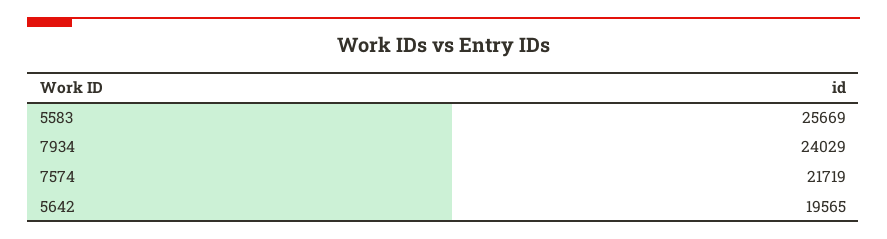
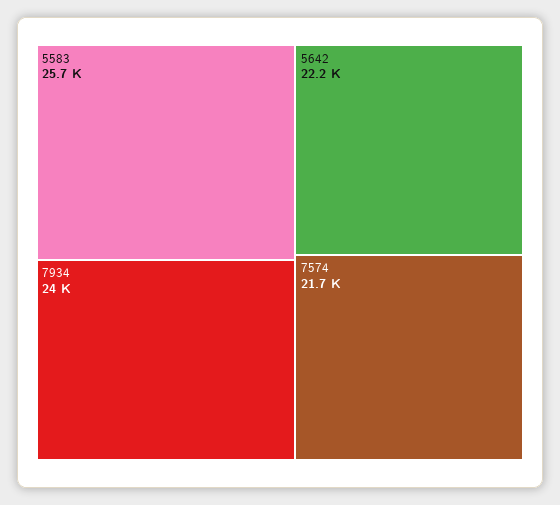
  {
    "5583": 25669,
    "7934": 24029,
    "7574": 21719,
-   "5642": 19565
+   "5642": 22200
  }

